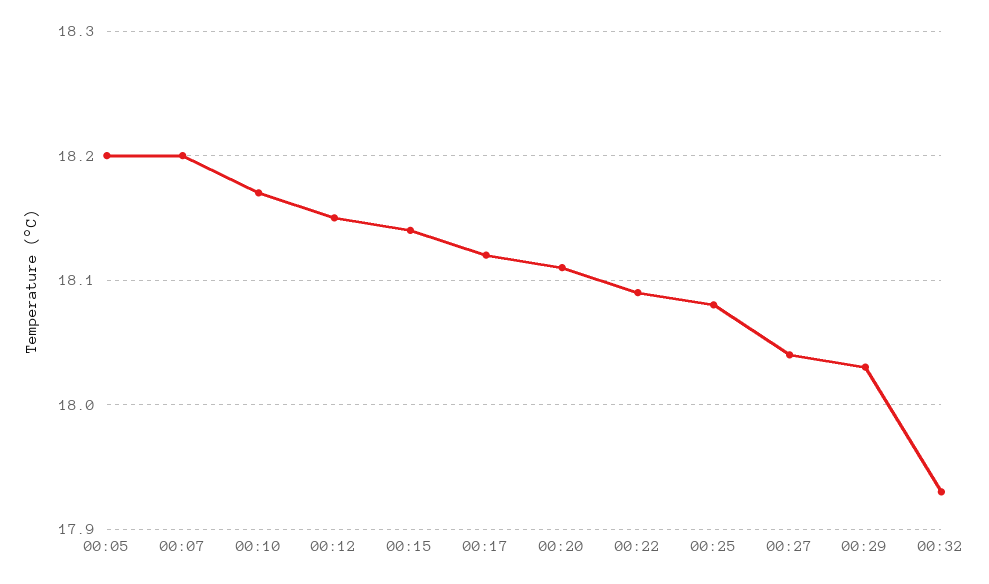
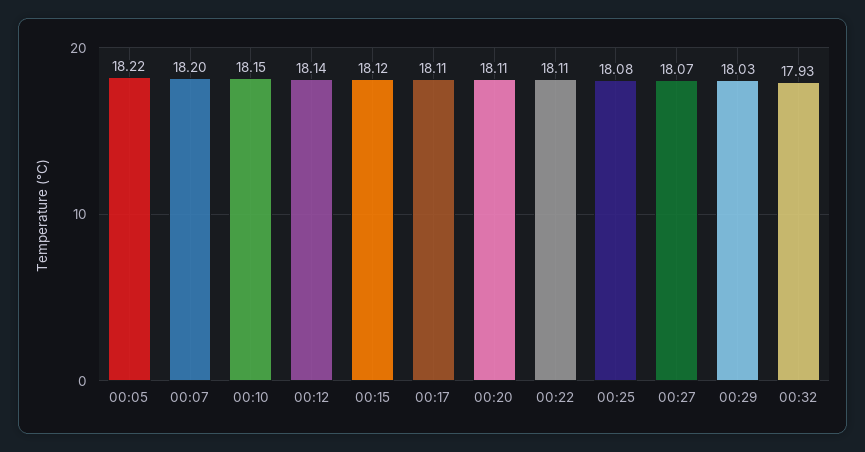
  {
-   "00:05": 18.2,
+   "00:05": 18.22,
    "00:07": 18.2,
-   "00:10": 18.17,
+   "00:10": 18.15,
-   "00:12": 18.15,
+   "00:12": 18.14,
-   "00:15": 18.14,
+   "00:15": 18.12,
-   "00:17": 18.12,
+   "00:17": 18.11,
    "00:20": 18.11,
-   "00:22": 18.09,
+   "00:22": 18.11,
    "00:25": 18.08,
-   "00:27": 18.04,
+   "00:27": 18.07,
    "00:29": 18.03,
    "00:32": 17.93
  }

